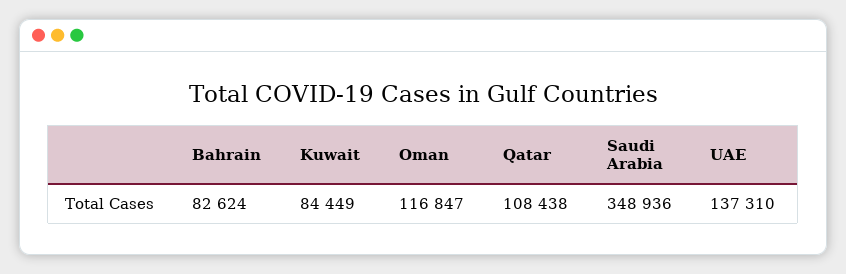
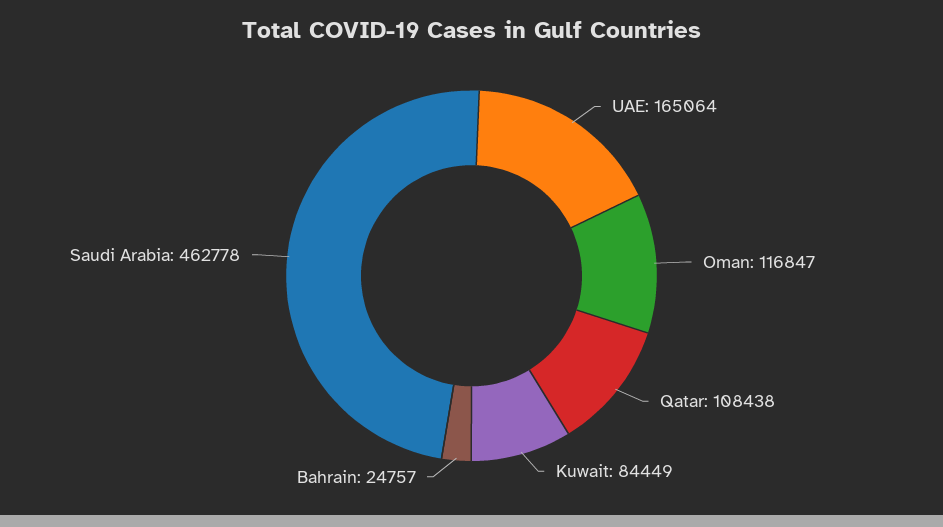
  {
-   "Bahrain": 82624,
+   "Bahrain": 24757,
    "Kuwait": 84449,
    "Oman": 116847,
    "Qatar": 108438,
-   "Saudi Arabia": 348936,
+   "Saudi Arabia": 462778,
-   "UAE": 137310
+   "UAE": 165064
  }

